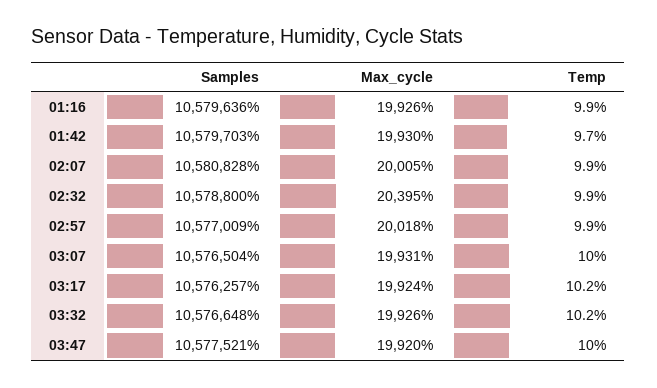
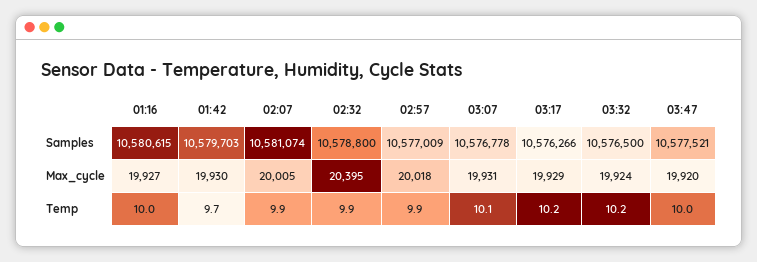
  {
    "Samples": {
-     "01:16": 10579636,
+     "01:16": 10580615,
      "01:42": 10579703,
-     "02:07": 10580828,
+     "02:07": 10581074,
      "02:32": 10578800,
      "02:57": 10577009,
-     "03:07": 10576504,
+     "03:07": 10576778,
-     "03:17": 10576257,
+     "03:17": 10576266,
-     "03:32": 10576648,
+     "03:32": 10576500,
      "03:47": 10577521
    },
    "Max_cycle": {
-     "01:16": 19926,
+     "01:16": 19927,
      "01:42": 19930,
      "02:07": 20005,
      "02:32": 20395,
      "02:57": 20018,
      "03:07": 19931,
-     "03:17": 19924,
+     "03:17": 19929,
-     "03:32": 19926,
+     "03:32": 19924,
      "03:47": 19920
    },
    "Temp": {
-     "01:16": 9.9,
+     "01:16": 10,
      "01:42": 9.7,
      "02:07": 9.9,
      "02:32": 9.9,
      "02:57": 9.9,
-     "03:07": 10,
+     "03:07": 10.1,
      "03:17": 10.2,
      "03:32": 10.2,
      "03:47": 10
    }
  }

